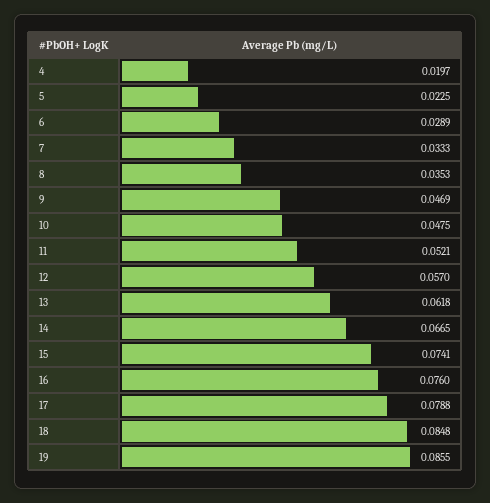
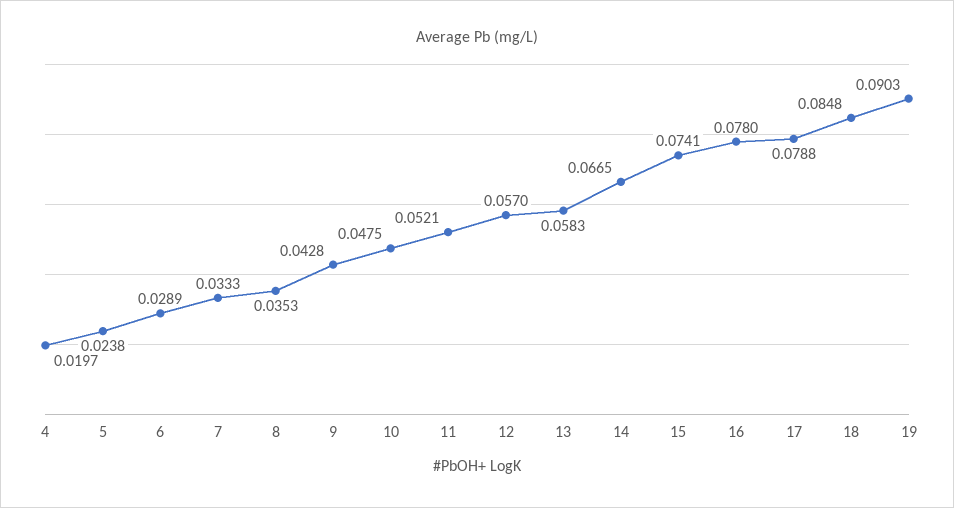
  {
    "4": 0.0197,
-   "5": 0.0225,
+   "5": 0.0238,
    "6": 0.0289,
    "7": 0.0333,
    "8": 0.0353,
-   "9": 0.0469,
+   "9": 0.0428,
    "10": 0.0475,
    "11": 0.0521,
    "12": 0.057,
-   "13": 0.0618,
+   "13": 0.0583,
    "14": 0.0665,
    "15": 0.0741,
-   "16": 0.076,
+   "16": 0.078,
    "17": 0.0788,
    "18": 0.0848,
-   "19": 0.0855
+   "19": 0.0903
  }

